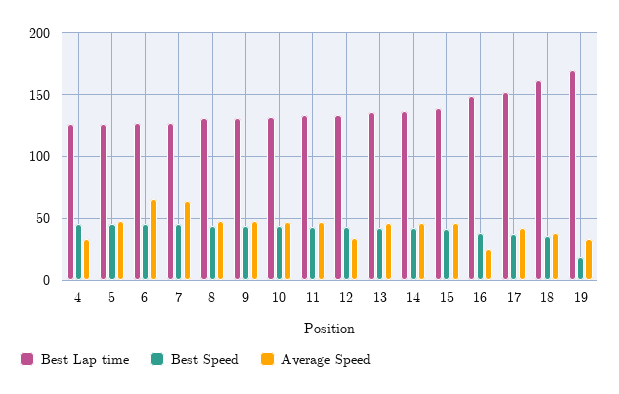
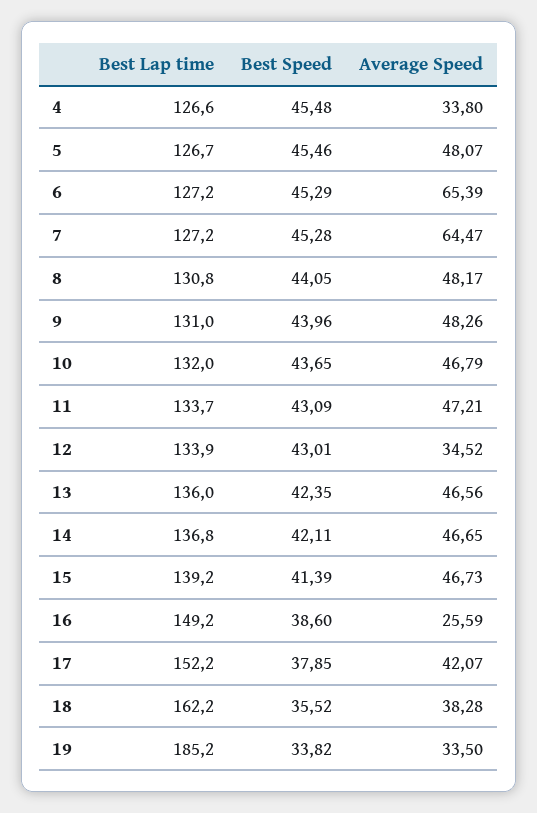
  {
    "Best Lap time": {
      "4": 126.6,
      "5": 126.7,
      "6": 127.2,
      "7": 127.2,
      "8": 130.8,
      "9": 131,
      "10": 132,
      "11": 133.7,
      "12": 133.9,
      "13": 136,
      "14": 136.8,
      "15": 139.2,
      "16": 149.2,
      "17": 152.2,
      "18": 162.2,
-     "19": 170
+     "19": 185.2
    },
    "Best Speed": {
      "4": 45.48,
      "5": 45.46,
      "6": 45.29,
      "7": 45.28,
      "8": 44.05,
      "9": 43.96,
      "10": 43.65,
      "11": 43.09,
      "12": 43.01,
      "13": 42.35,
      "14": 42.11,
      "15": 41.39,
      "16": 38.6,
      "17": 37.85,
      "18": 35.52,
-     "19": 20
+     "19": 33.82
    },
    "Average Speed": {
      "4": 33.8,
      "5": 48.07,
      "6": 65.39,
      "7": 64.47,
      "8": 48.17,
      "9": 48.26,
      "10": 46.79,
      "11": 47.21,
      "12": 34.52,
      "13": 46.56,
      "14": 46.65,
      "15": 46.73,
      "16": 25.59,
      "17": 42.07,
      "18": 38.28,
      "19": 33.5
    }
  }

